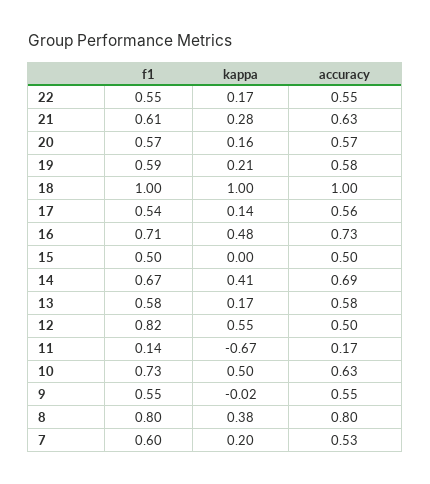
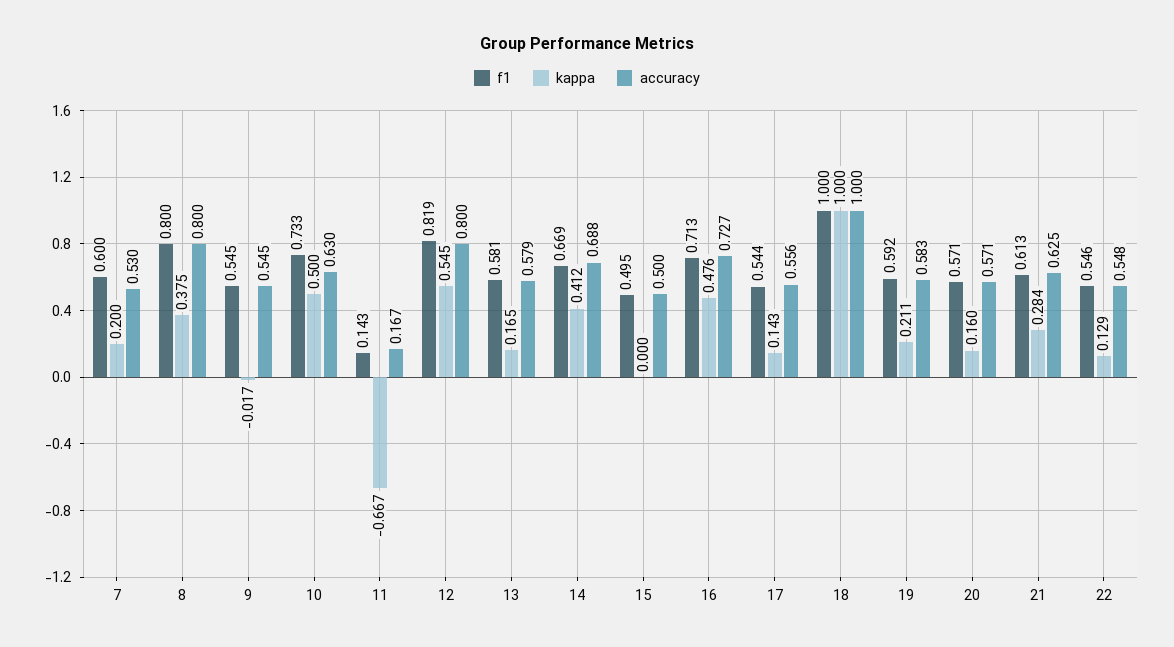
  {
    "f1": {
      "22": 0.546,
      "21": 0.613,
      "20": 0.571,
      "19": 0.592,
      "18": 1,
      "17": 0.544,
      "16": 0.713,
      "15": 0.495,
      "14": 0.669,
      "13": 0.581,
      "12": 0.819,
      "11": 0.143,
      "10": 0.733,
      "9": 0.545,
      "8": 0.8,
      "7": 0.6
    },
    "kappa": {
-     "22": 0.17,
+     "22": 0.129,
      "21": 0.284,
      "20": 0.16,
      "19": 0.211,
      "18": 1,
      "17": 0.143,
      "16": 0.476,
      "15": 0,
      "14": 0.412,
      "13": 0.165,
      "12": 0.545,
      "11": -0.667,
      "10": 0.5,
      "9": -0.017,
      "8": 0.375,
      "7": 0.2
    },
    "accuracy": {
      "22": 0.548,
      "21": 0.625,
      "20": 0.571,
      "19": 0.583,
      "18": 1,
      "17": 0.556,
      "16": 0.727,
      "15": 0.5,
      "14": 0.688,
      "13": 0.579,
-     "12": 0.5,
+     "12": 0.8,
      "11": 0.167,
      "10": 0.63,
      "9": 0.545,
      "8": 0.8,
      "7": 0.53
    }
  }

